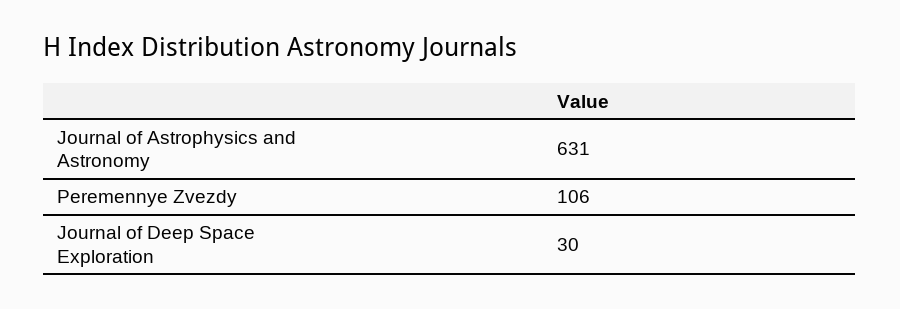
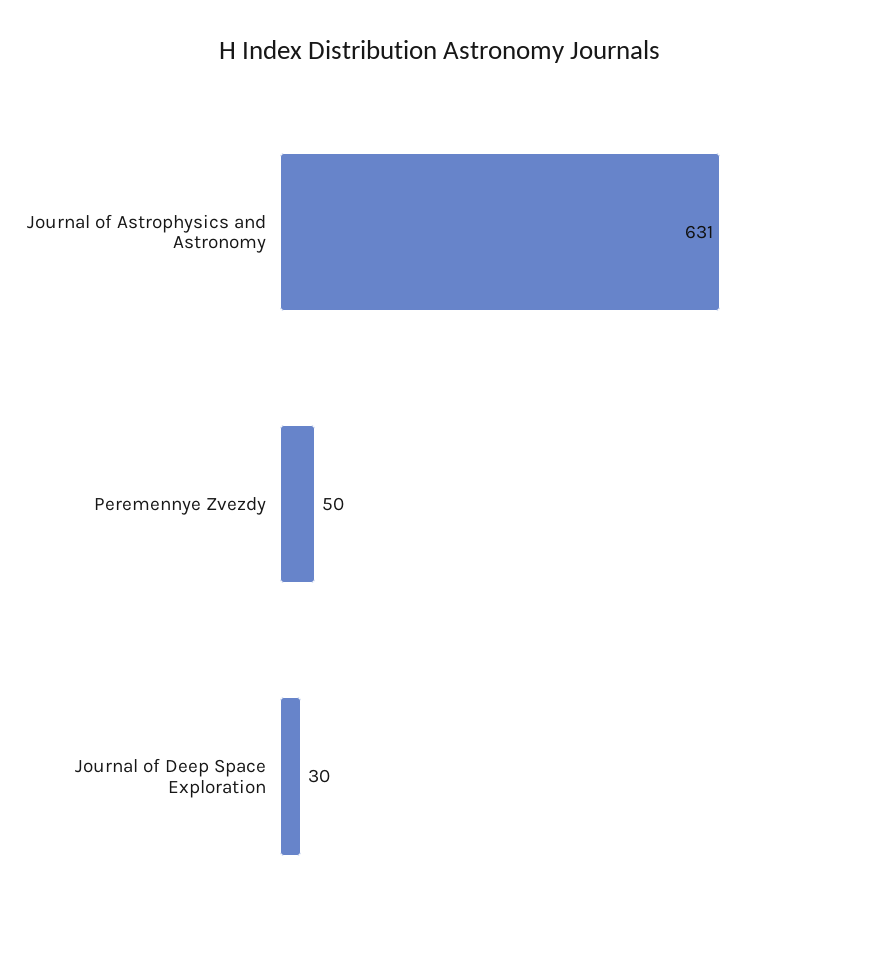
  {
    "Journal of Astrophysics and Astronomy": 631,
-   "Peremennye Zvezdy": 106,
+   "Peremennye Zvezdy": 50,
    "Journal of Deep Space Exploration": 30
  }

